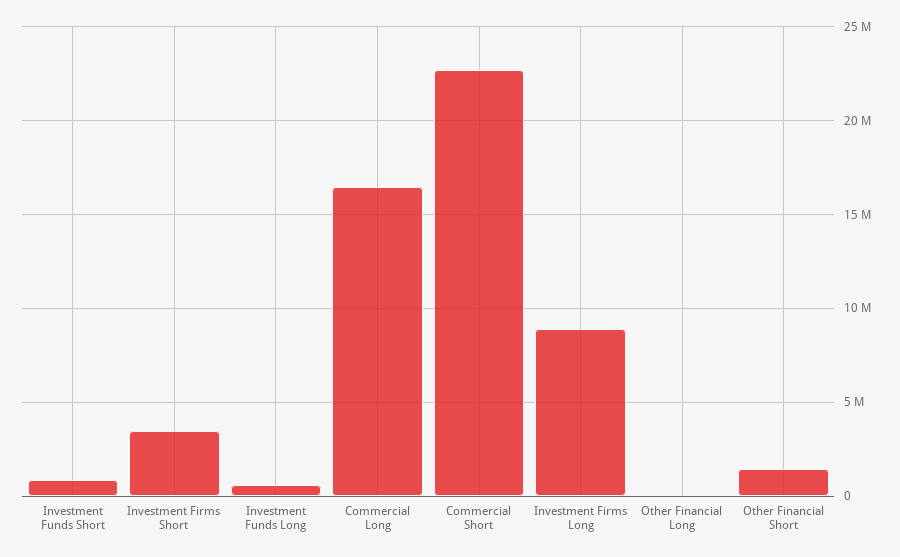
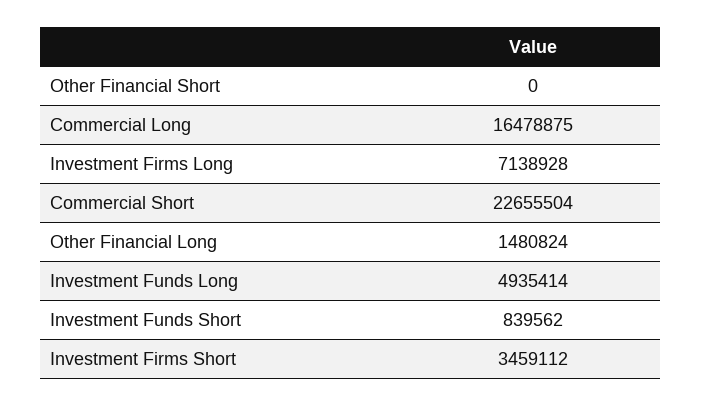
  {
    "Investment Funds Short": 839562,
    "Investment Firms Short": 3459112,
-   "Investment Funds Long": 500000,
+   "Investment Funds Long": 4935414,
    "Commercial Long": 16478875,
    "Commercial Short": 22655504,
-   "Investment Firms Long": 9000000,
+   "Investment Firms Long": 7138928,
-   "Other Financial Long": 0,
+   "Other Financial Long": 1480824,
-   "Other Financial Short": 1500000
+   "Other Financial Short": 0
  }

